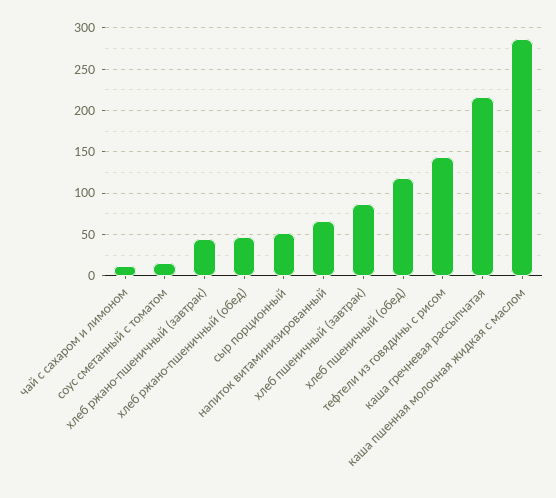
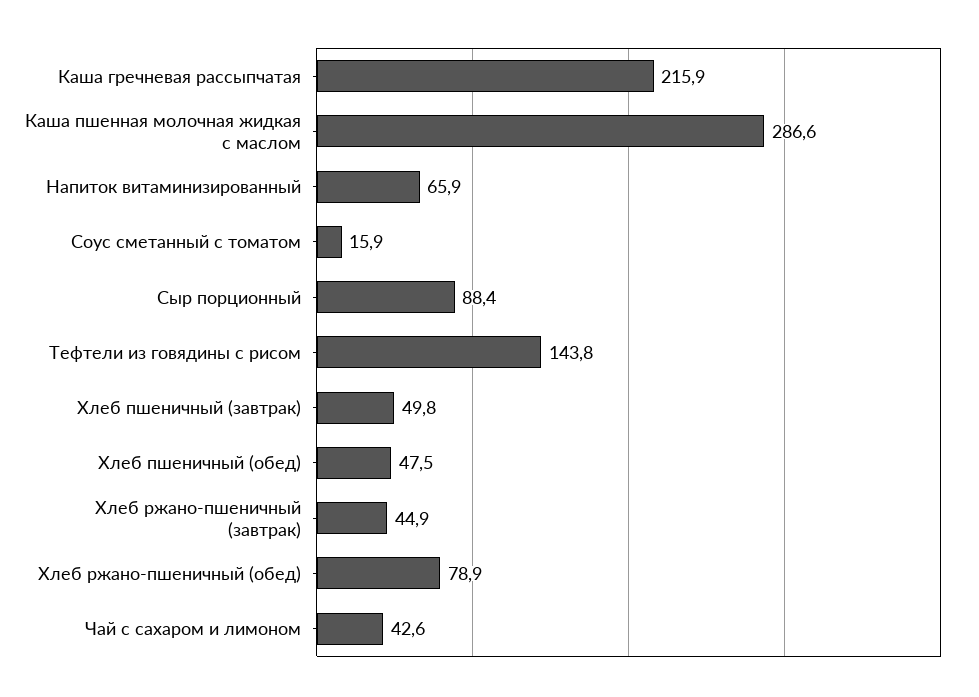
  {
-   "чай с сахаром и лимоном": 10,
+   "чай с сахаром и лимоном": 42.6,
    "соус сметанный с томатом": 15.9,
    "хлеб ржано-пшеничный (завтрак)": 44.9,
-   "хлеб ржано-пшеничный (обед)": 50,
+   "хлеб ржано-пшеничный (обед)": 78.9,
-   "сыр порционный": 50,
+   "сыр порционный": 88.4,
    "напиток витаминизированный": 65.9,
-   "хлеб пшеничный (завтрак)": 90,
+   "хлеб пшеничный (завтрак)": 49.8,
-   "хлеб пшеничный (обед)": 120,
+   "хлеб пшеничный (обед)": 47.5,
    "тефтели из говядины с рисом": 143.8,
    "каша гречневая рассыпчатая": 215.9,
    "каша пшенная молочная жидкая с маслом": 286.6
  }

